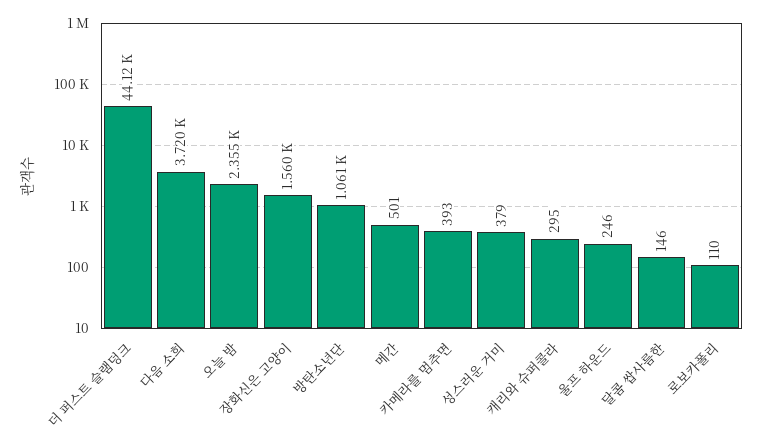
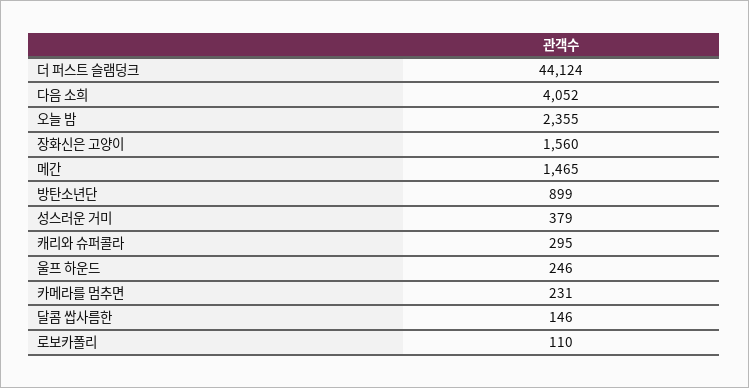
  {
    "더 퍼스트 슬램덩크": 44124,
-   "다음 소희": 3720,
+   "다음 소희": 4052,
    "오늘 밤": 2355,
    "장화신은 고양이": 1560,
-   "방탄소년단": 1061,
+   "방탄소년단": 899,
-   "메간": 501,
+   "메간": 1465,
-   "카메라를 멈추면": 393,
+   "카메라를 멈추면": 231,
    "성스러운 거미": 379,
    "캐리와 슈퍼콜라": 295,
    "울프 하운드": 246,
    "달콤 쌉사름한": 146,
    "로보카폴리": 110
  }

